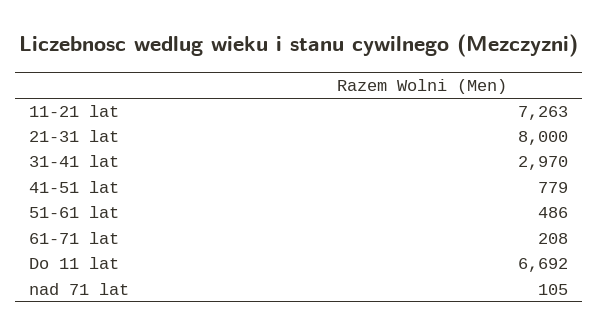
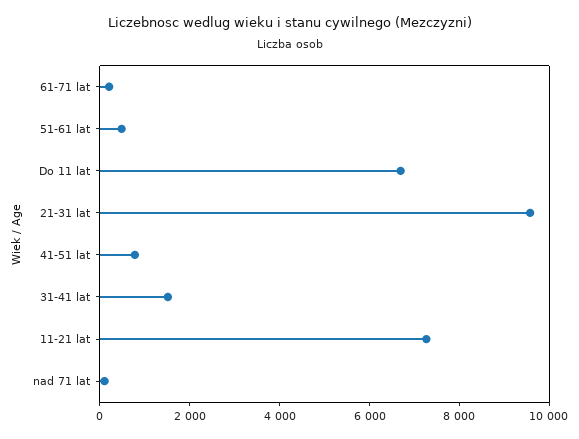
  {
    "11-21 lat": 7263,
-   "21-31 lat": 8000,
+   "21-31 lat": 9500,
-   "31-41 lat": 2970,
+   "31-41 lat": 1500,
    "41-51 lat": 779,
    "51-61 lat": 486,
    "61-71 lat": 208,
    "Do 11 lat": 6692,
    "nad 71 lat": 105
  }

